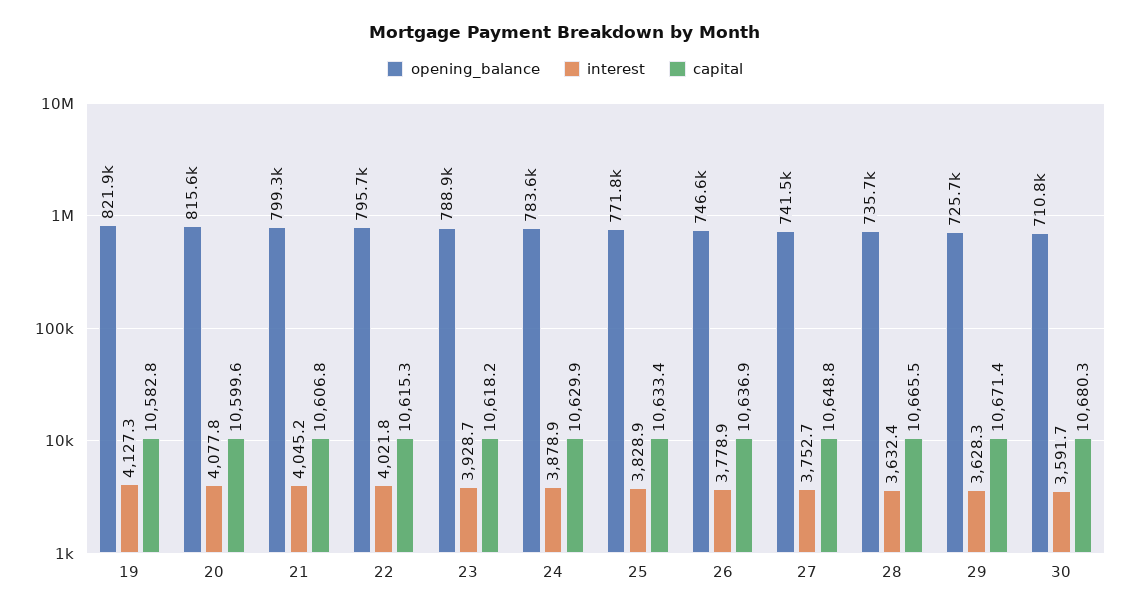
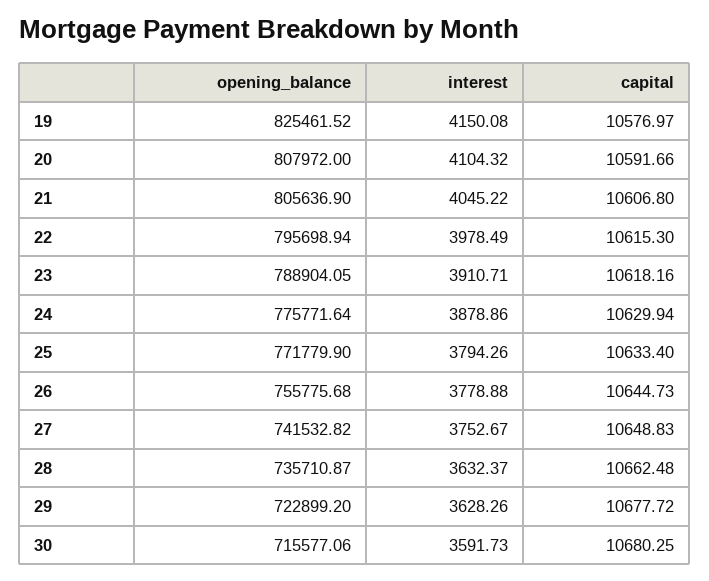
  {
    "opening_balance": {
-     "19": 821900,
+     "19": 825461.52,
-     "20": 815600,
+     "20": 807972,
-     "21": 799300,
+     "21": 805636.9,
      "22": 795698.94,
      "23": 788904.05,
-     "24": 783600,
+     "24": 775771.64,
      "25": 771779.9,
-     "26": 746600,
+     "26": 755775.68,
      "27": 741532.82,
      "28": 735710.87,
-     "29": 725700,
+     "29": 722899.2,
-     "30": 710800
+     "30": 715577.06
    },
    "interest": {
-     "19": 4127.3,
+     "19": 4150.08,
-     "20": 4077.8,
+     "20": 4104.32,
      "21": 4045.22,
-     "22": 4021.8,
+     "22": 3978.49,
-     "23": 3928.7,
+     "23": 3910.71,
      "24": 3878.86,
-     "25": 3828.9,
+     "25": 3794.26,
      "26": 3778.88,
      "27": 3752.67,
      "28": 3632.37,
      "29": 3628.26,
      "30": 3591.73
    },
    "capital": {
-     "19": 10582.8,
+     "19": 10576.97,
-     "20": 10599.6,
+     "20": 10591.66,
      "21": 10606.8,
      "22": 10615.3,
      "23": 10618.16,
      "24": 10629.94,
      "25": 10633.4,
-     "26": 10636.9,
+     "26": 10644.73,
      "27": 10648.83,
-     "28": 10665.5,
+     "28": 10662.48,
-     "29": 10671.4,
+     "29": 10677.72,
      "30": 10680.25
    }
  }

